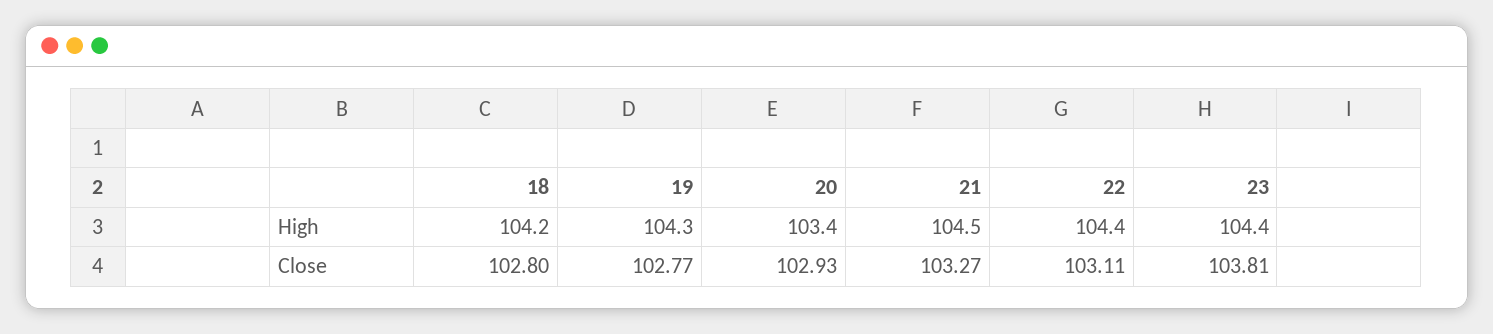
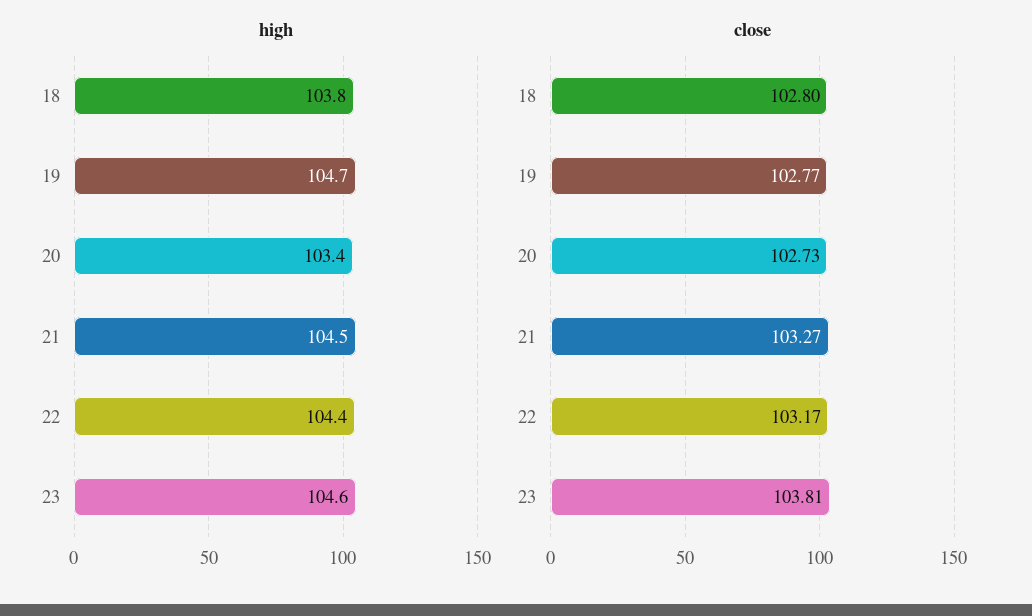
  {
    "High": {
-     "18": 104.2,
+     "18": 103.8,
-     "19": 104.3,
+     "19": 104.7,
      "20": 103.4,
      "21": 104.5,
      "22": 104.4,
-     "23": 104.4
+     "23": 104.6
    },
    "Close": {
      "18": 102.8,
      "19": 102.77,
-     "20": 102.93,
+     "20": 102.73,
      "21": 103.27,
-     "22": 103.11,
+     "22": 103.17,
      "23": 103.81
    }
  }

